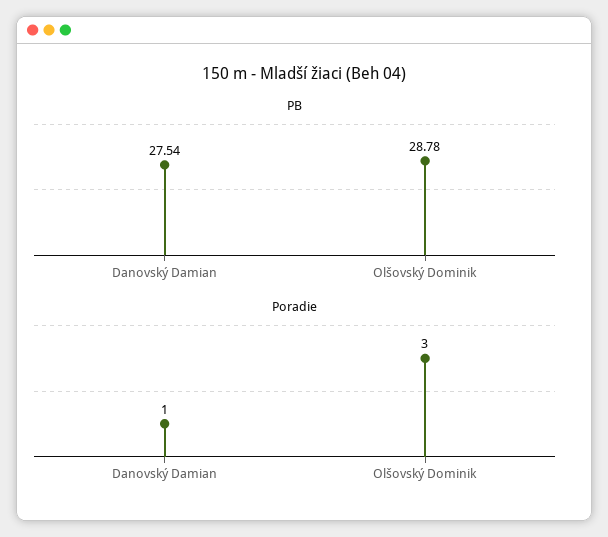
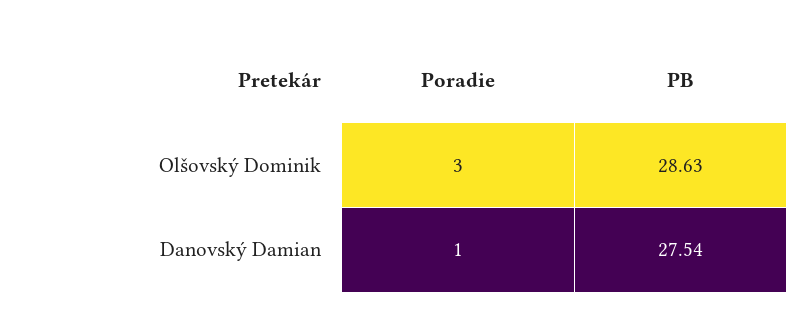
  {
    "PB": {
      "Danovský Damian": 27.54,
-     "Olšovský Dominik": 28.78
+     "Olšovský Dominik": 28.63
    },
    "Poradie": {
      "Danovský Damian": 1,
      "Olšovský Dominik": 3
    }
  }

